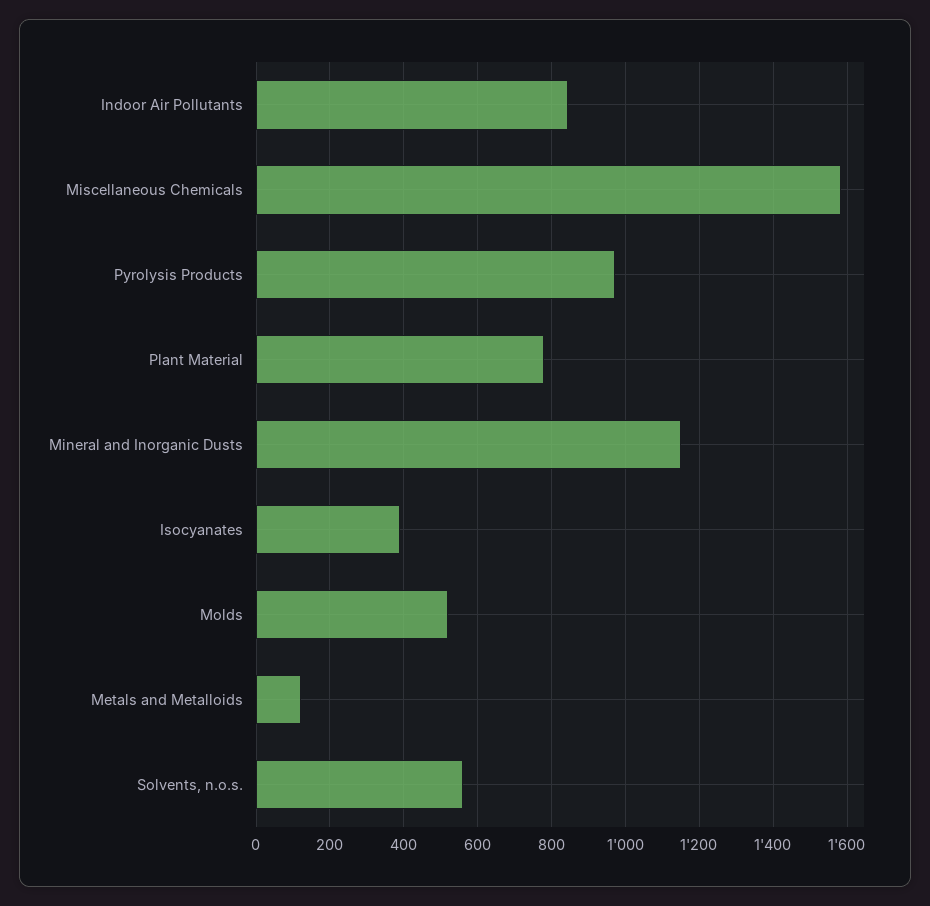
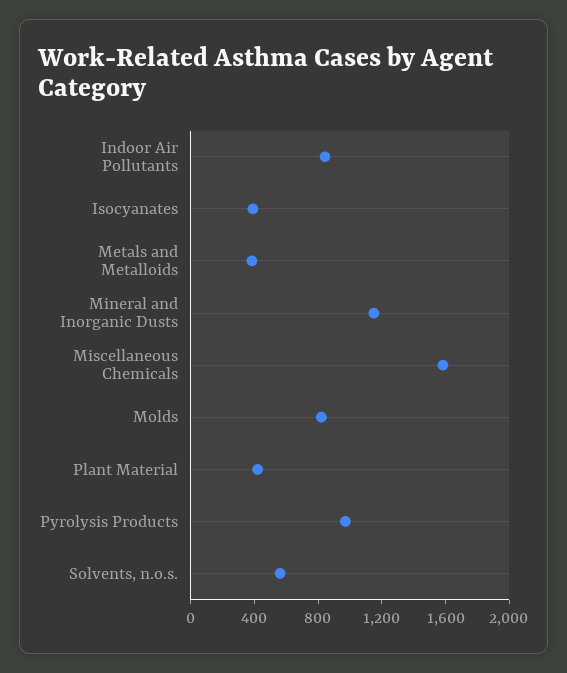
  {
    "Indoor Air Pollutants": 840,
    "Miscellaneous Chemicals": 1580,
    "Pyrolysis Products": 980,
-   "Plant Material": 780,
+   "Plant Material": 400,
    "Mineral and Inorganic Dusts": 1140,
    "Isocyanates": 400,
-   "Molds": 520,
+   "Molds": 800,
-   "Metals and Metalloids": 120,
+   "Metals and Metalloids": 400,
    "Solvents, n.o.s.": 560
  }

